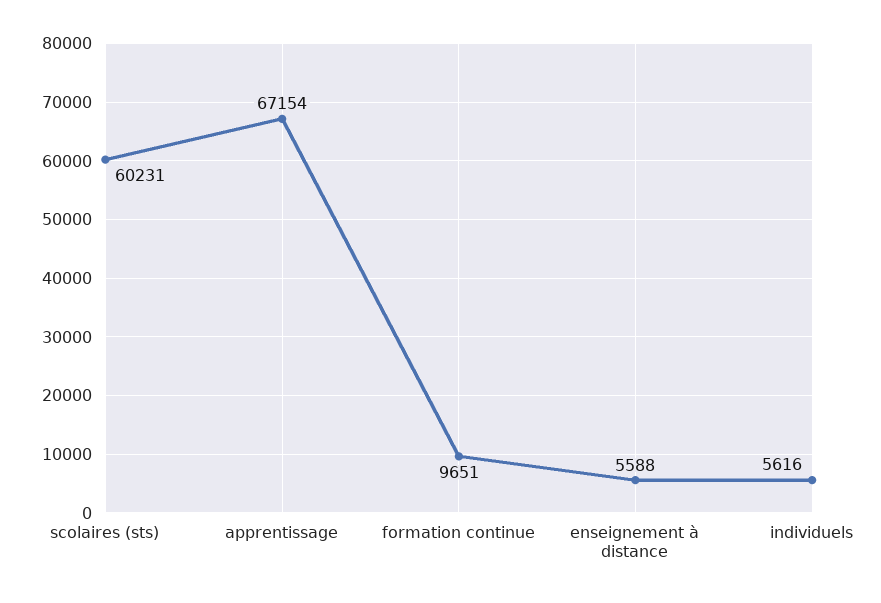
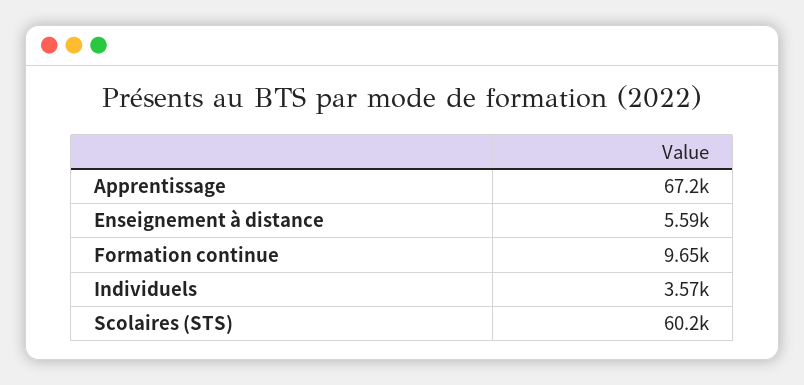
  {
    "scolaires (sts)": 60231,
    "apprentissage": 67154,
    "formation continue": 9651,
    "enseignement à distance": 5588,
-   "individuels": 5616
+   "individuels": 3570
  }

